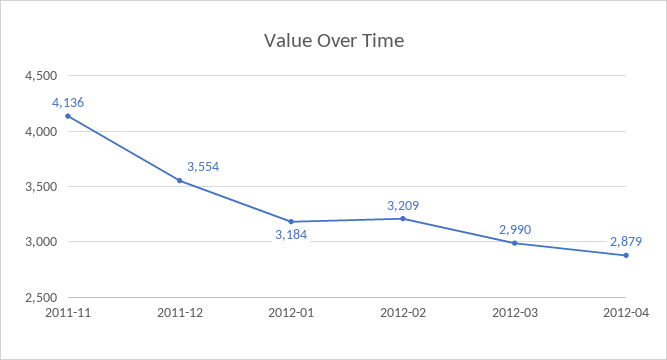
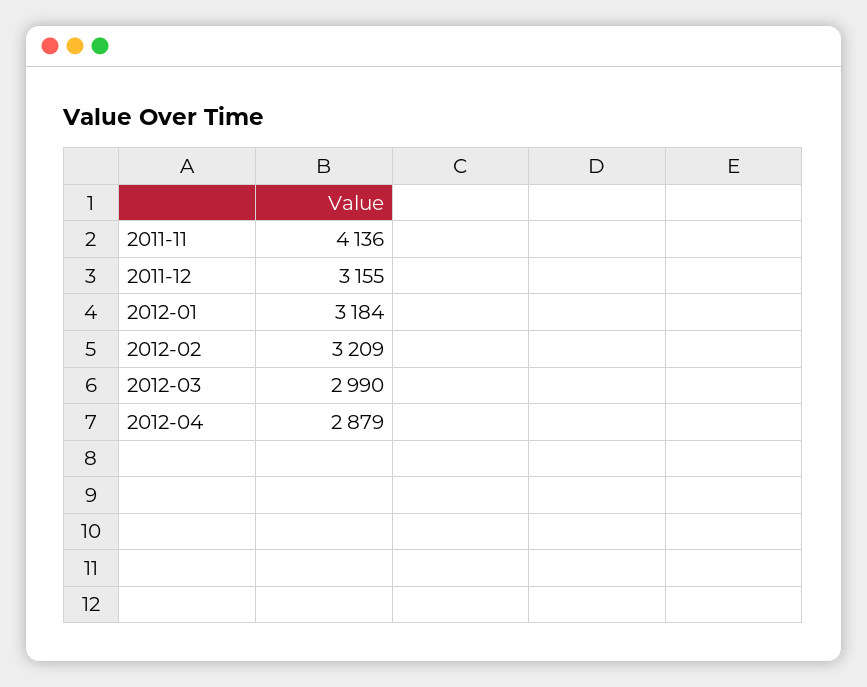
  {
    "2011-11": 4136,
-   "2011-12": 3554,
+   "2011-12": 3155,
    "2012-01": 3184,
    "2012-02": 3209,
    "2012-03": 2990,
    "2012-04": 2879
  }

